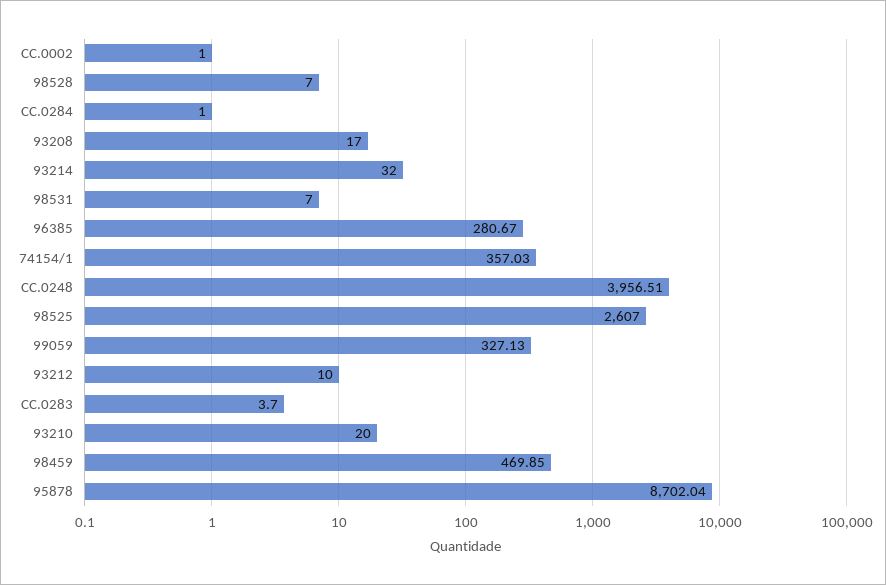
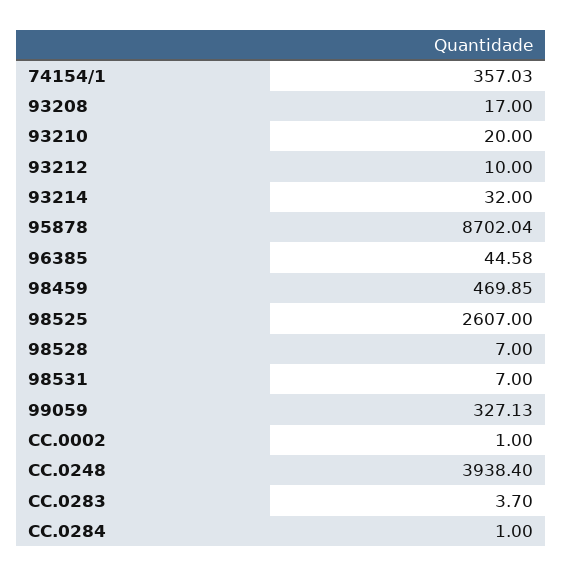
  {
    "CC.0002": 1,
    "98528": 7,
    "CC.0284": 1,
    "93208": 17,
    "93214": 32,
    "98531": 7,
-   "96385": 280.67,
+   "96385": 44.58,
    "74154/1": 357.03,
-   "CC.0248": 3956.51,
+   "CC.0248": 3938.4,
    "98525": 2607,
    "99059": 327.13,
    "93212": 10,
    "CC.0283": 3.7,
    "93210": 20,
    "98459": 469.85,
    "95878": 8702.04
  }

